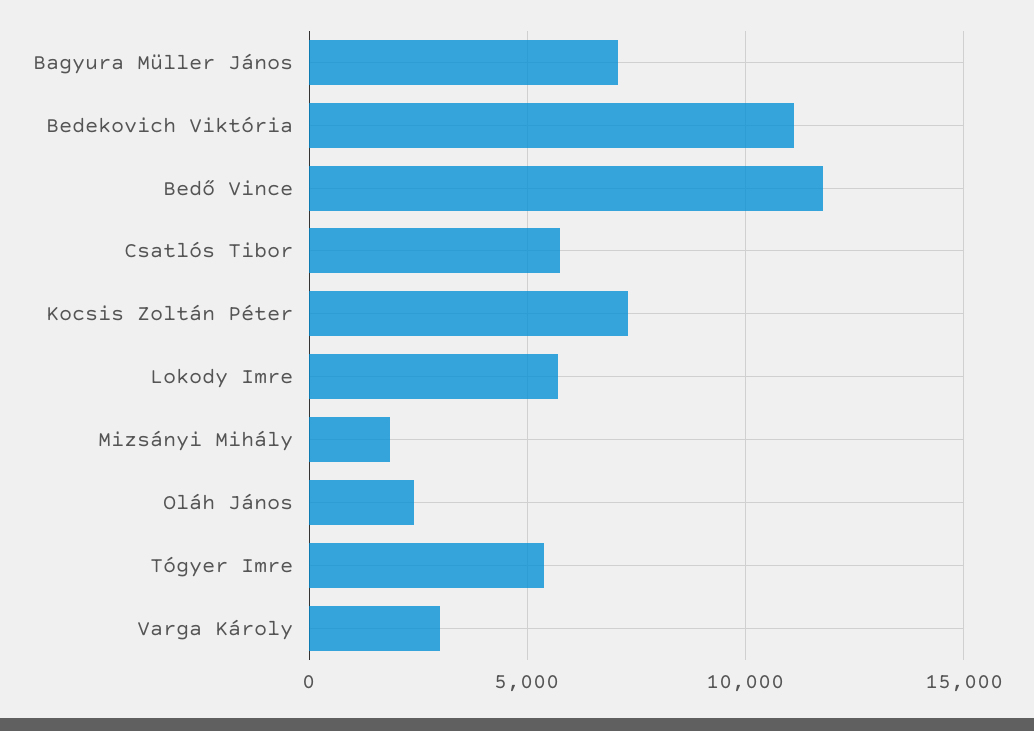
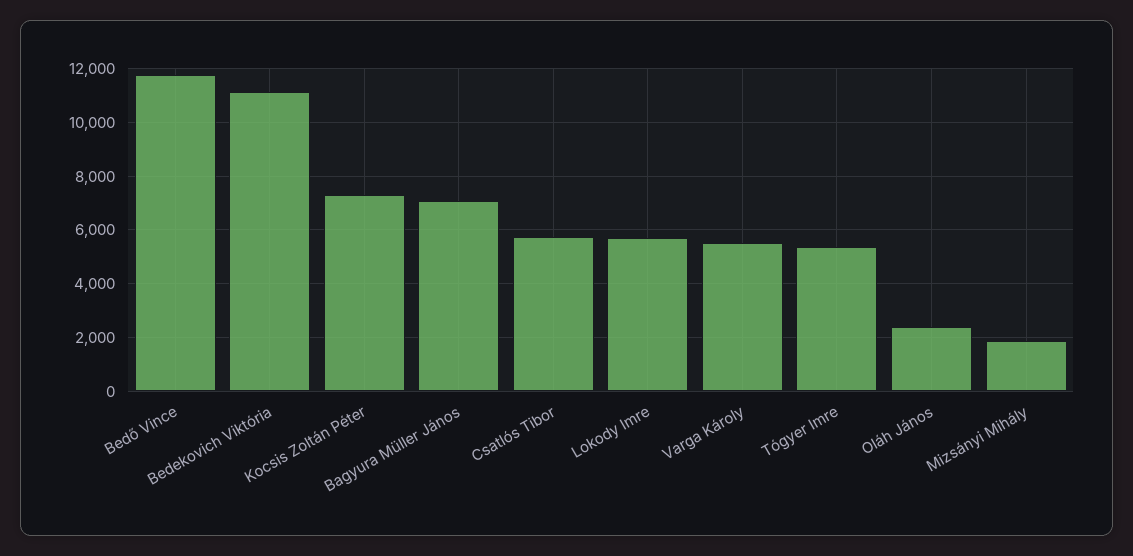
  {
    "Bagyura Müller János": 7000,
    "Bedekovich Viktória": 11000,
    "Bedő Vince": 11750,
    "Csatlós Tibor": 5750,
    "Kocsis Zoltán Péter": 7250,
    "Lokody Imre": 5750,
    "Mizsányi Mihály": 1750,
    "Oláh János": 2500,
    "Tógyer Imre": 5500,
-   "Varga Károly": 3000
+   "Varga Károly": 5500
  }

